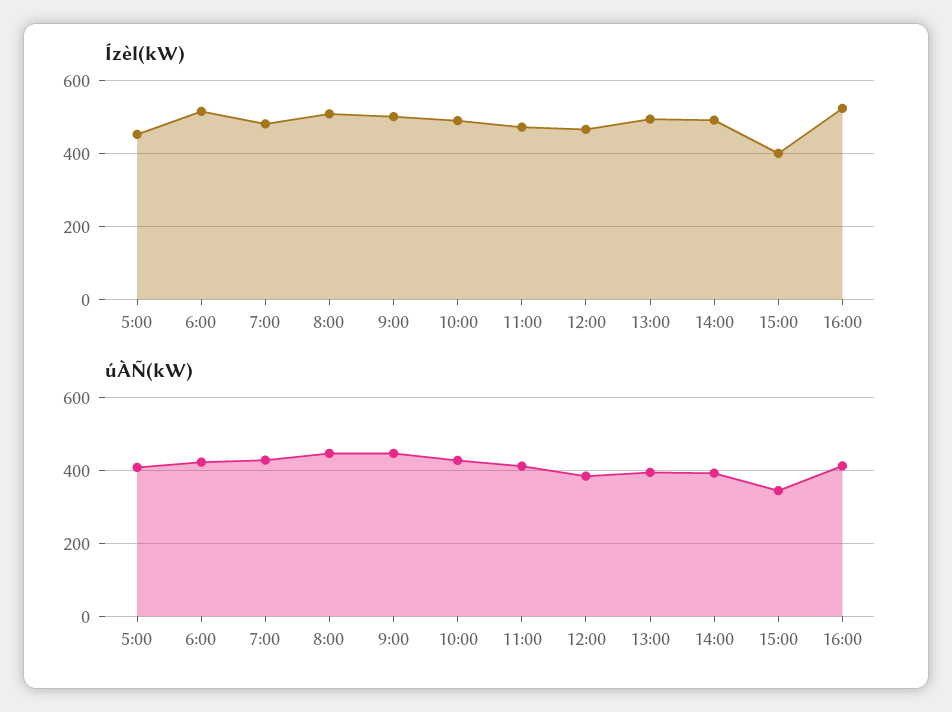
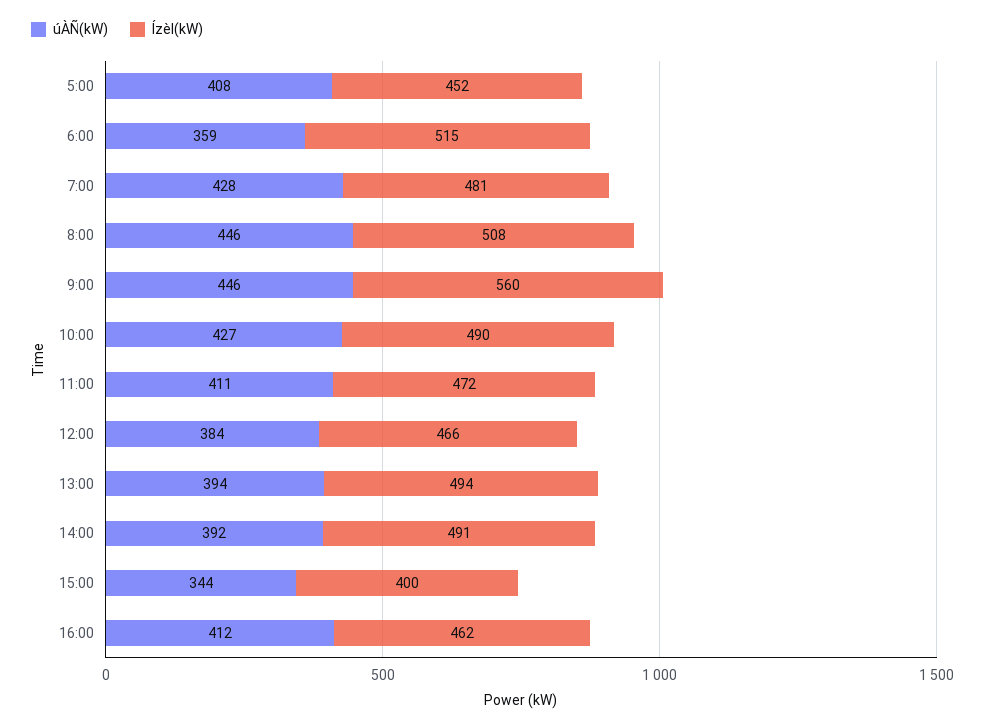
  {
    "Ízèl(kW)": {
      "5:00": 452,
      "6:00": 515,
      "7:00": 481,
      "8:00": 508,
-     "9:00": 500,
+     "9:00": 560,
      "10:00": 490,
      "11:00": 472,
      "12:00": 466,
      "13:00": 494,
      "14:00": 491,
      "15:00": 400,
-     "16:00": 520
+     "16:00": 462
    },
    "úÀÑ(kW)": {
      "5:00": 408,
-     "6:00": 420,
+     "6:00": 359,
      "7:00": 428,
      "8:00": 446,
      "9:00": 446,
      "10:00": 427,
      "11:00": 411,
      "12:00": 384,
      "13:00": 394,
      "14:00": 392,
      "15:00": 344,
      "16:00": 412
    }
  }

